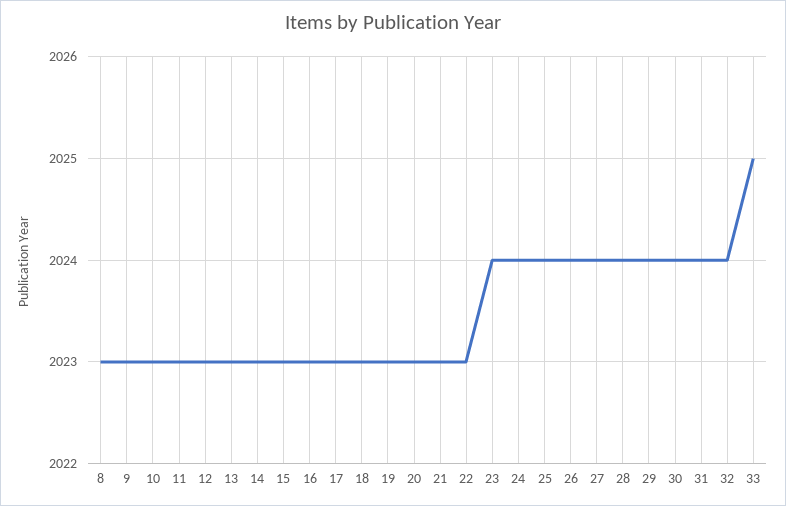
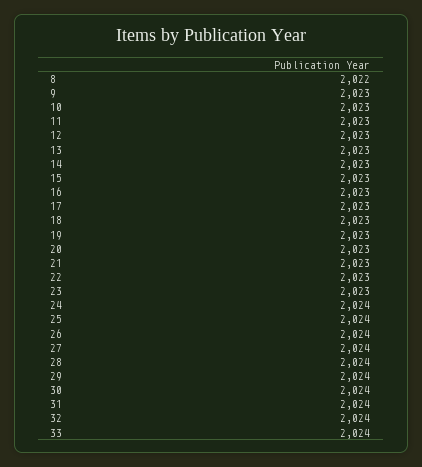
  {
-   "8": 2023,
+   "8": 2022,
    "9": 2023,
    "10": 2023,
    "11": 2023,
    "12": 2023,
    "13": 2023,
    "14": 2023,
    "15": 2023,
    "16": 2023,
    "17": 2023,
    "18": 2023,
    "19": 2023,
    "20": 2023,
    "21": 2023,
    "22": 2023,
-   "23": 2024,
+   "23": 2023,
    "24": 2024,
    "25": 2024,
    "26": 2024,
    "27": 2024,
    "28": 2024,
    "29": 2024,
    "30": 2024,
    "31": 2024,
    "32": 2024,
-   "33": 2025
+   "33": 2024
  }

